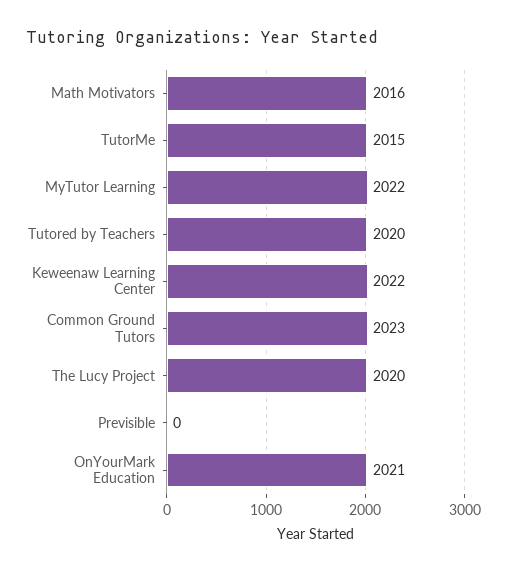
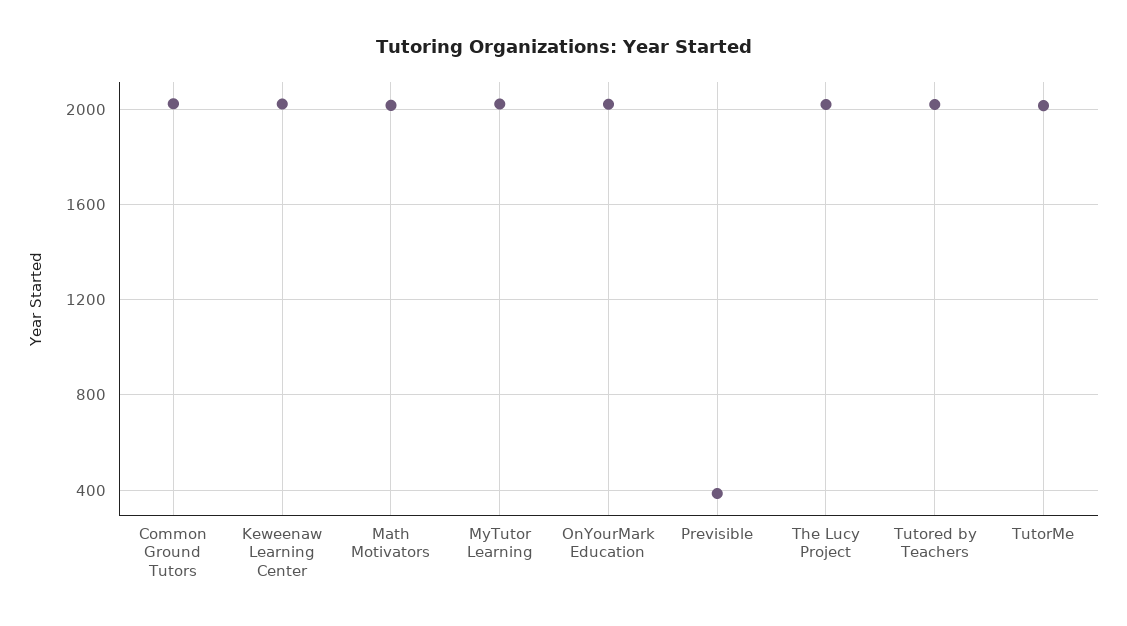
  {
    "Math Motivators": 2016,
    "TutorMe": 2015,
    "MyTutor Learning": 2022,
    "Tutored by Teachers": 2020,
    "Keweenaw Learning Center": 2022,
    "Common Ground Tutors": 2023,
    "The Lucy Project": 2020,
-   "Previsible": 0,
+   "Previsible": 400,
    "OnYourMark Education": 2021
  }

